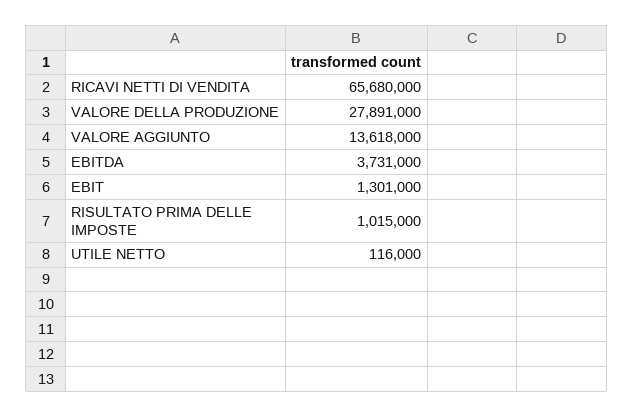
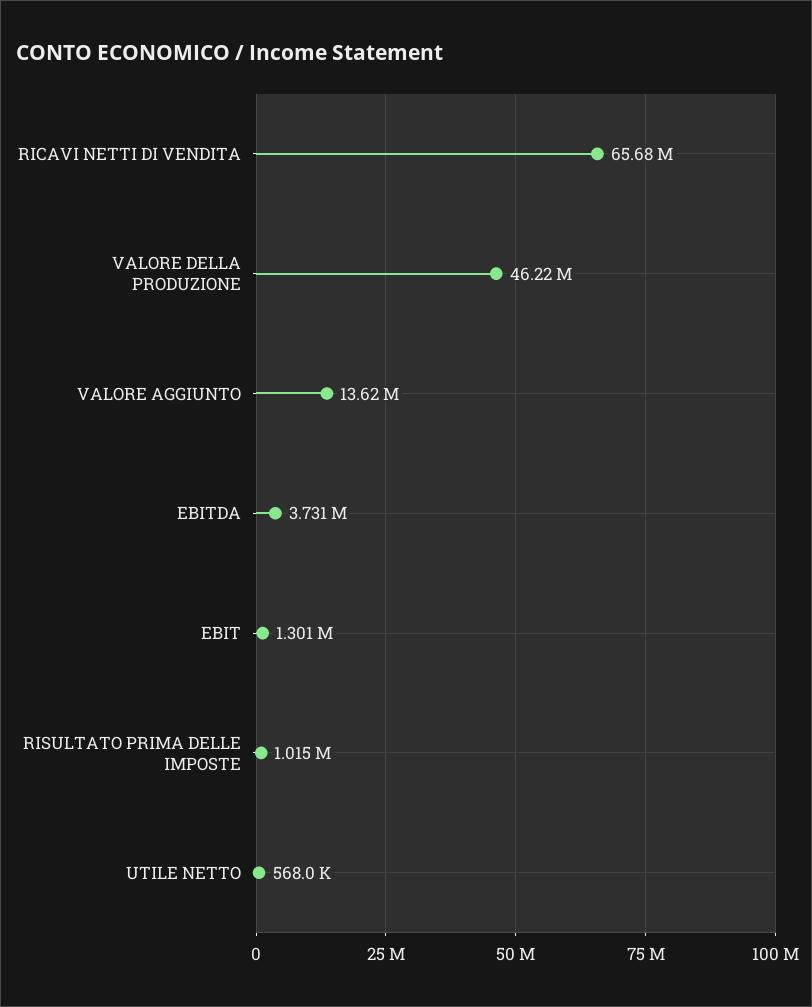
  {
    "RICAVI NETTI DI VENDITA": 65680000,
-   "VALORE DELLA PRODUZIONE": 27891000,
+   "VALORE DELLA PRODUZIONE": 46220000,
    "VALORE AGGIUNTO": 13618000,
    "EBITDA": 3731000,
    "EBIT": 1301000,
    "RISULTATO PRIMA DELLE IMPOSTE": 1015000,
-   "UTILE NETTO": 116000
+   "UTILE NETTO": 568000
  }

